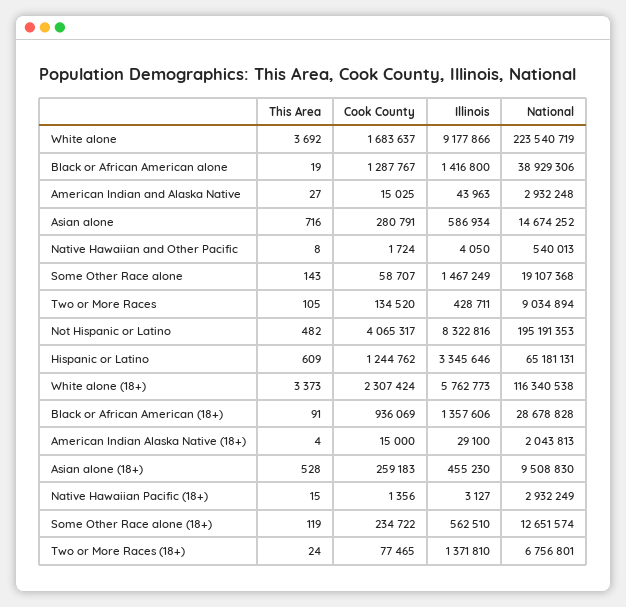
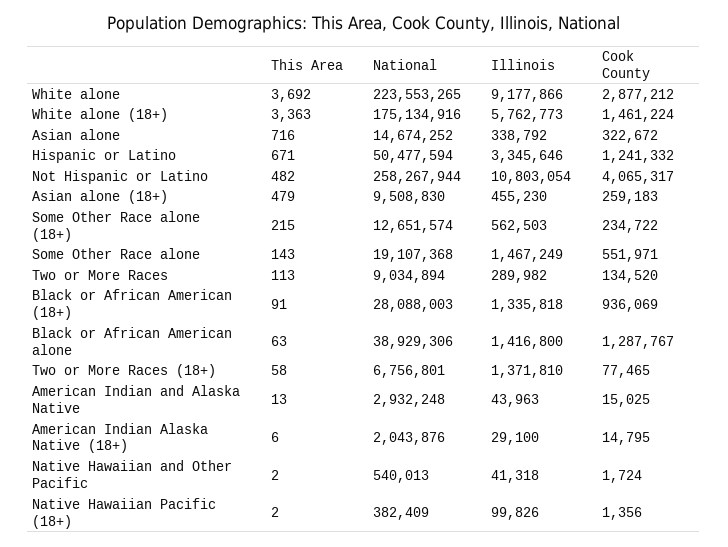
  {
    "This Area": {
      "White alone": 3692,
-     "Black or African American alone": 19,
+     "Black or African American alone": 63,
-     "American Indian and Alaska Native": 27,
+     "American Indian and Alaska Native": 13,
      "Asian alone": 716,
-     "Native Hawaiian and Other Pacific": 8,
+     "Native Hawaiian and Other Pacific": 2,
      "Some Other Race alone": 143,
-     "Two or More Races": 105,
+     "Two or More Races": 113,
      "Not Hispanic or Latino": 482,
-     "Hispanic or Latino": 609,
+     "Hispanic or Latino": 671,
-     "White alone (18+)": 3373,
+     "White alone (18+)": 3363,
      "Black or African American (18+)": 91,
-     "American Indian Alaska Native (18+)": 4,
+     "American Indian Alaska Native (18+)": 6,
-     "Asian alone (18+)": 528,
+     "Asian alone (18+)": 479,
-     "Native Hawaiian Pacific (18+)": 15,
+     "Native Hawaiian Pacific (18+)": 2,
-     "Some Other Race alone (18+)": 119,
+     "Some Other Race alone (18+)": 215,
-     "Two or More Races (18+)": 24
+     "Two or More Races (18+)": 58
    },
    "Cook County": {
-     "White alone": 1683637,
+     "White alone": 2877212,
      "Black or African American alone": 1287767,
      "American Indian and Alaska Native": 15025,
-     "Asian alone": 280791,
+     "Asian alone": 322672,
      "Native Hawaiian and Other Pacific": 1724,
-     "Some Other Race alone": 58707,
+     "Some Other Race alone": 551971,
      "Two or More Races": 134520,
      "Not Hispanic or Latino": 4065317,
-     "Hispanic or Latino": 1244762,
+     "Hispanic or Latino": 1241332,
-     "White alone (18+)": 2307424,
+     "White alone (18+)": 1461224,
      "Black or African American (18+)": 936069,
-     "American Indian Alaska Native (18+)": 15000,
+     "American Indian Alaska Native (18+)": 14795,
      "Asian alone (18+)": 259183,
      "Native Hawaiian Pacific (18+)": 1356,
      "Some Other Race alone (18+)": 234722,
      "Two or More Races (18+)": 77465
    },
    "Illinois": {
      "White alone": 9177866,
      "Black or African American alone": 1416800,
      "American Indian and Alaska Native": 43963,
-     "Asian alone": 586934,
+     "Asian alone": 338792,
-     "Native Hawaiian and Other Pacific": 4050,
+     "Native Hawaiian and Other Pacific": 41318,
      "Some Other Race alone": 1467249,
-     "Two or More Races": 428711,
+     "Two or More Races": 289982,
-     "Not Hispanic or Latino": 8322816,
+     "Not Hispanic or Latino": 10803054,
      "Hispanic or Latino": 3345646,
      "White alone (18+)": 5762773,
-     "Black or African American (18+)": 1357606,
+     "Black or African American (18+)": 1335818,
      "American Indian Alaska Native (18+)": 29100,
      "Asian alone (18+)": 455230,
-     "Native Hawaiian Pacific (18+)": 3127,
+     "Native Hawaiian Pacific (18+)": 99826,
-     "Some Other Race alone (18+)": 562510,
+     "Some Other Race alone (18+)": 562503,
      "Two or More Races (18+)": 1371810
    },
    "National": {
-     "White alone": 223540719,
+     "White alone": 223553265,
      "Black or African American alone": 38929306,
      "American Indian and Alaska Native": 2932248,
      "Asian alone": 14674252,
      "Native Hawaiian and Other Pacific": 540013,
      "Some Other Race alone": 19107368,
      "Two or More Races": 9034894,
-     "Not Hispanic or Latino": 195191353,
+     "Not Hispanic or Latino": 258267944,
-     "Hispanic or Latino": 65181131,
+     "Hispanic or Latino": 50477594,
-     "White alone (18+)": 116340538,
+     "White alone (18+)": 175134916,
-     "Black or African American (18+)": 28678828,
+     "Black or African American (18+)": 28088003,
-     "American Indian Alaska Native (18+)": 2043813,
+     "American Indian Alaska Native (18+)": 2043876,
      "Asian alone (18+)": 9508830,
-     "Native Hawaiian Pacific (18+)": 2932249,
+     "Native Hawaiian Pacific (18+)": 382409,
      "Some Other Race alone (18+)": 12651574,
      "Two or More Races (18+)": 6756801
    }
  }

